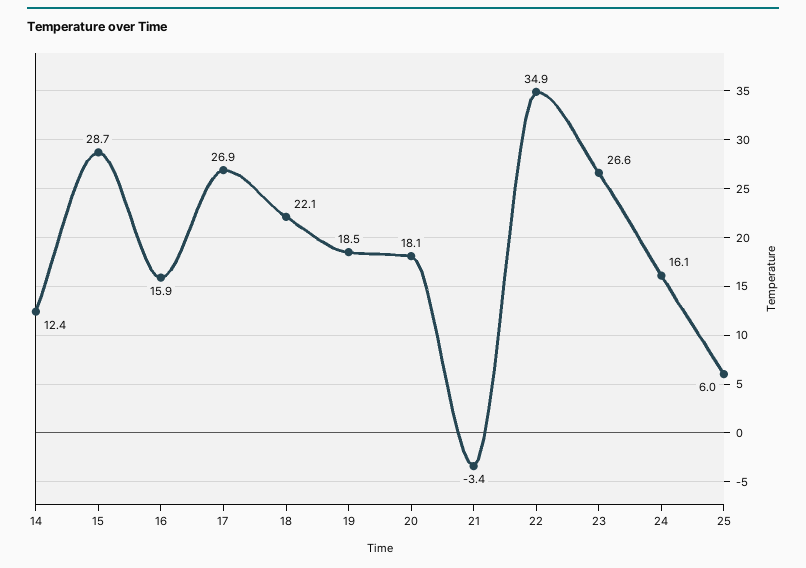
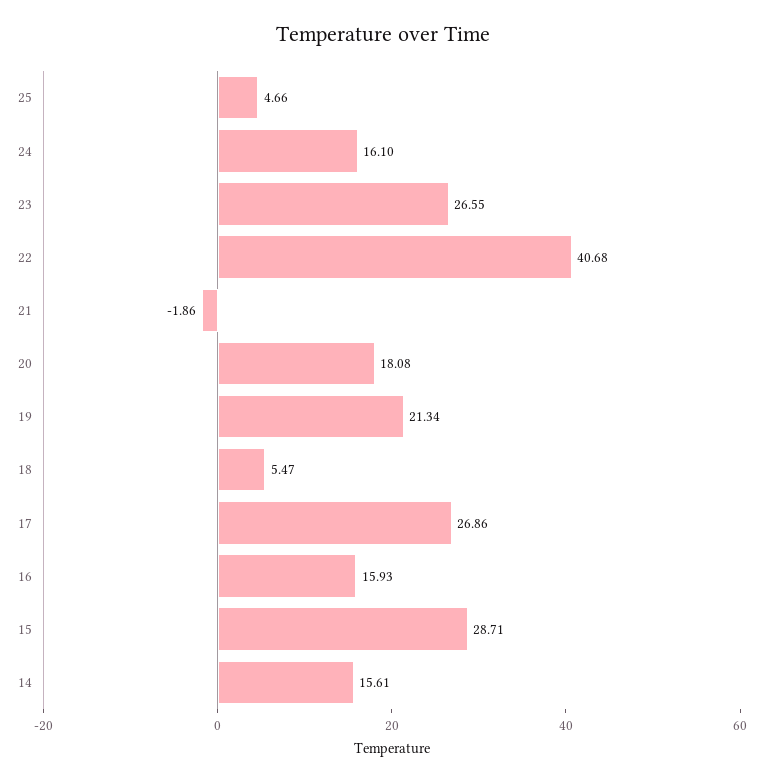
  {
-   "14": 12.4,
+   "14": 15.61,
    "15": 28.71,
    "16": 15.93,
    "17": 26.86,
-   "18": 22.1,
+   "18": 5.47,
-   "19": 18.5,
+   "19": 21.34,
    "20": 18.08,
-   "21": -3.4,
+   "21": -1.86,
-   "22": 34.9,
+   "22": 40.68,
    "23": 26.55,
    "24": 16.1,
-   "25": 6
+   "25": 4.66
  }

